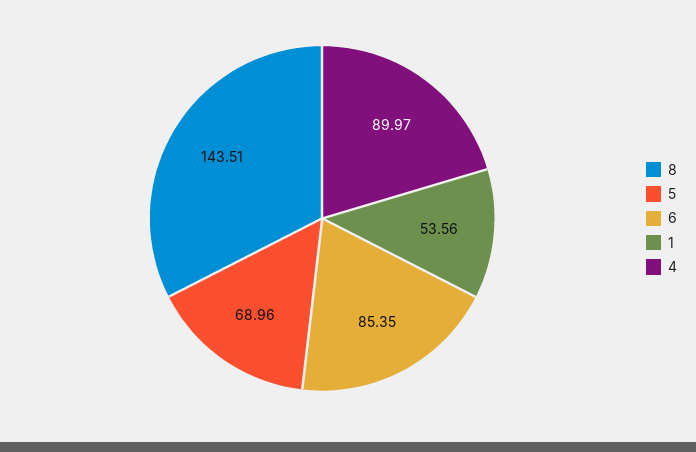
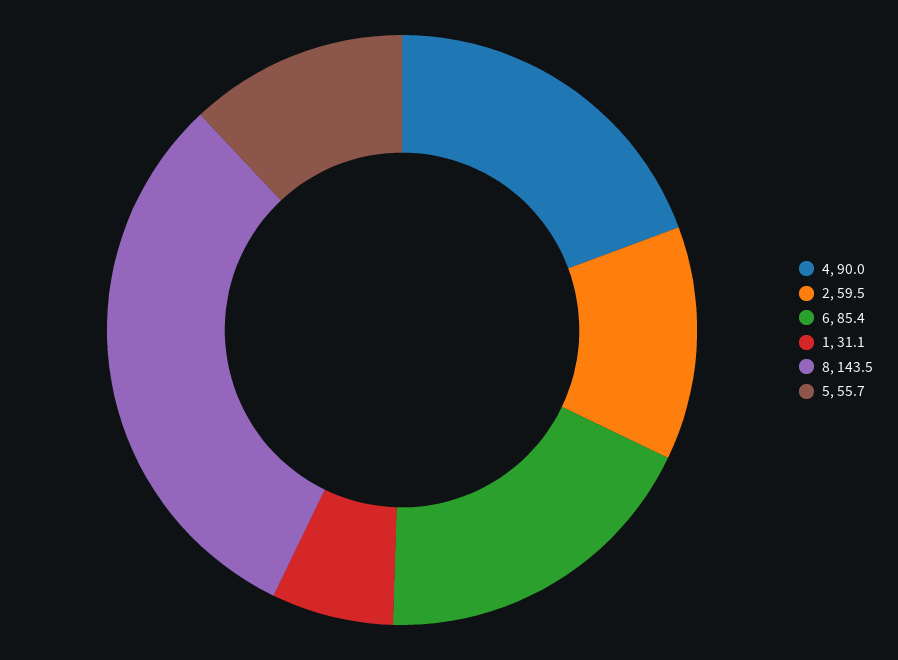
  {
    "8": 143.51,
-   "5": 68.96,
+   "5": 55.7,
    "6": 85.35,
-   "1": 53.56,
+   "1": 31.1,
-   "4": 89.97
+   "4": 89.97,
+   "2": 59.5
  }

